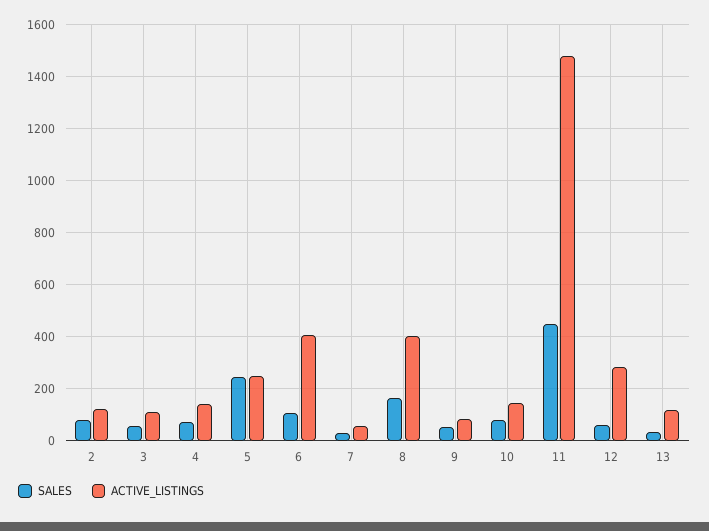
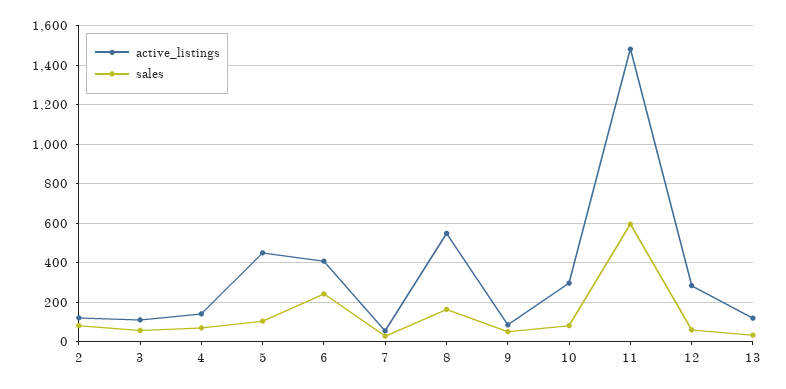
  {
    "SALES": {
      "2": 75,
      "3": 50,
      "4": 75,
-     "5": 250,
+     "5": 100,
-     "6": 100,
+     "6": 250,
      "7": 25,
      "8": 175,
      "9": 50,
      "10": 75,
-     "11": 450,
+     "11": 600,
      "12": 50,
      "13": 25
    },
    "ACTIVE_LISTINGS": {
      "2": 125,
      "3": 100,
      "4": 150,
-     "5": 250,
+     "5": 450,
      "6": 400,
      "7": 50,
-     "8": 400,
+     "8": 550,
      "9": 75,
-     "10": 150,
+     "10": 300,
      "11": 1475,
      "12": 275,
      "13": 125
    }
  }

